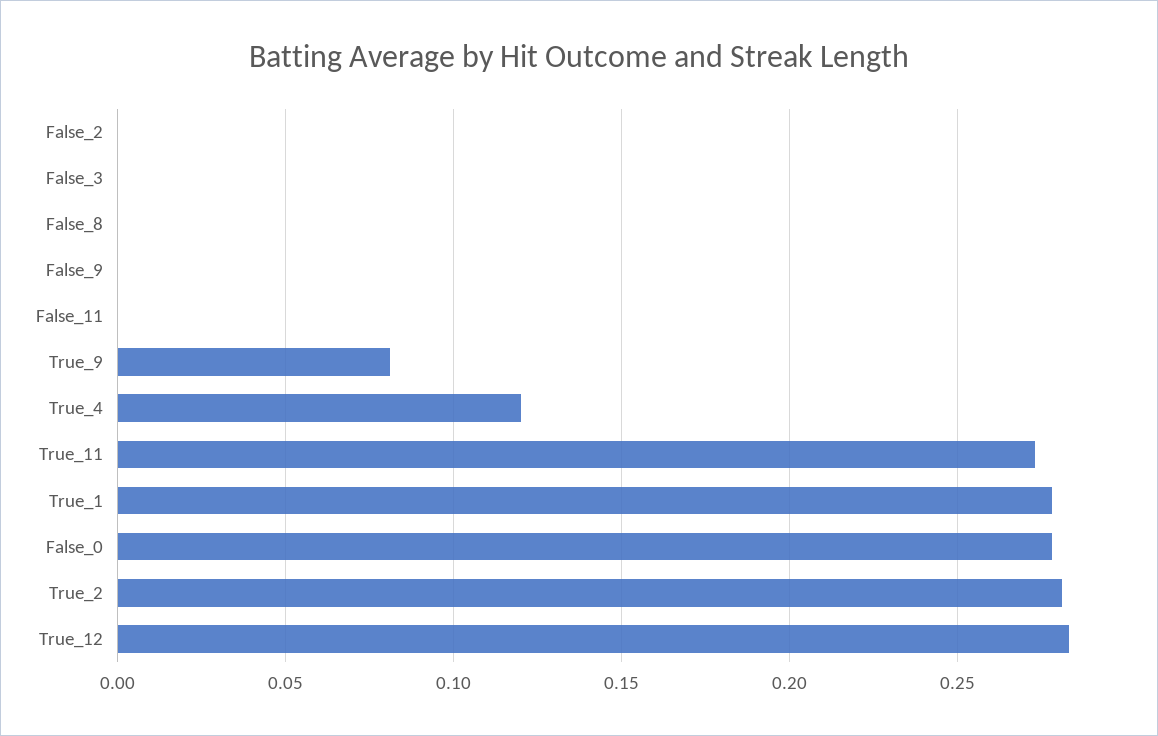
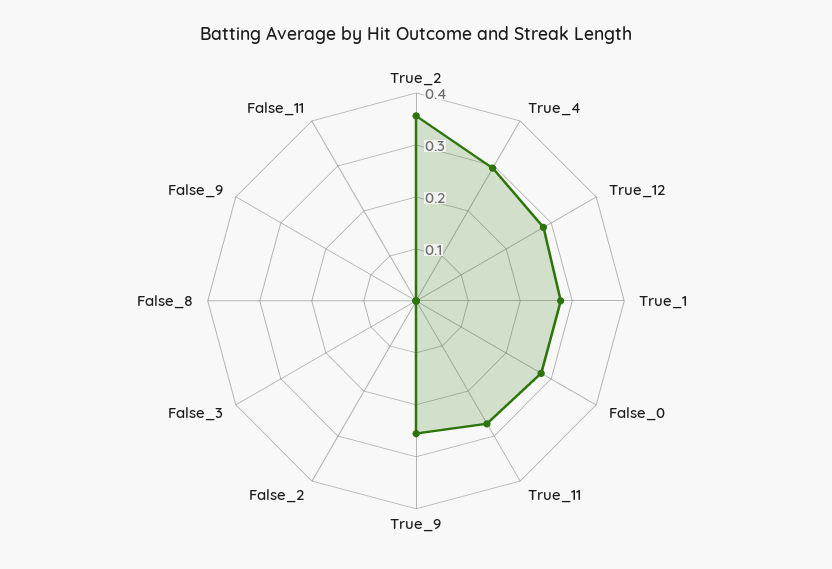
  {
    "False_2": 0,
    "False_3": 0,
    "False_8": 0,
    "False_9": 0,
    "False_11": 0,
-   "True_9": 0.08,
+   "True_9": 0.26,
-   "True_4": 0.12,
+   "True_4": 0.3,
    "True_11": 0.275,
    "True_1": 0.28,
    "False_0": 0.28,
-   "True_2": 0.28,
+   "True_2": 0.36,
    "True_12": 0.285
  }

